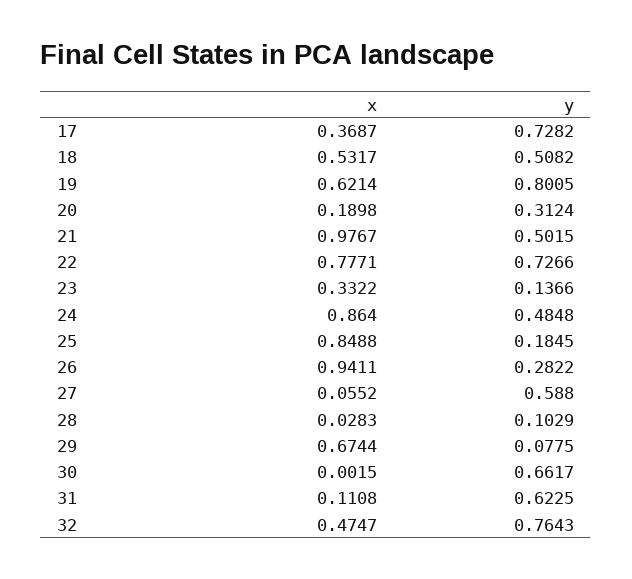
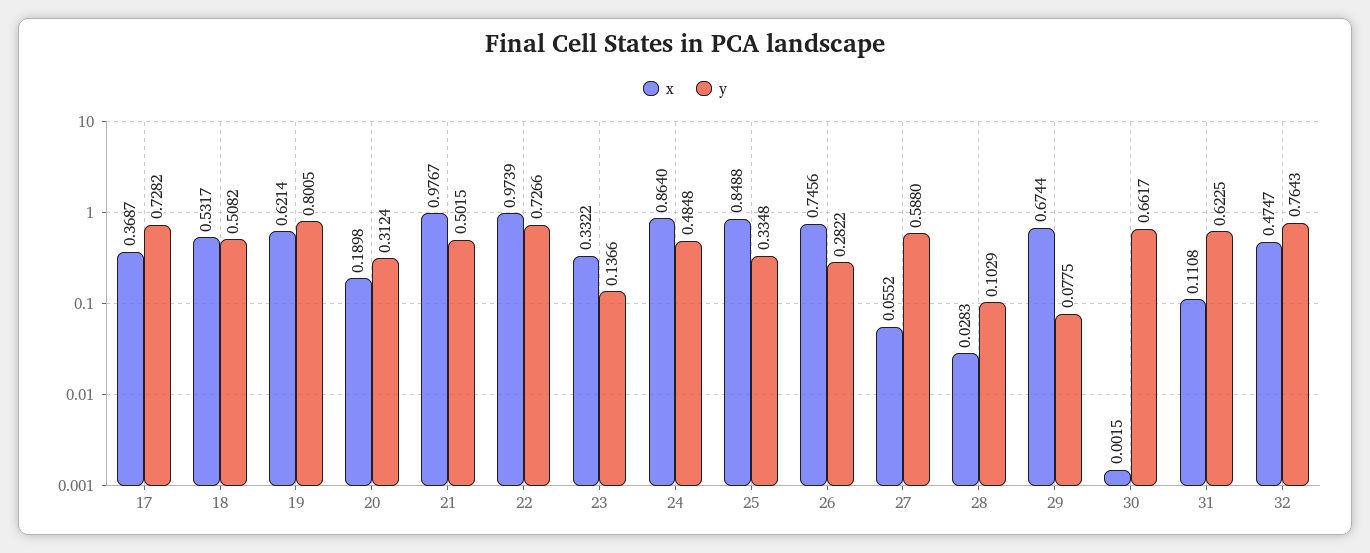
  {
    "x": {
      "17": 0.3687,
      "18": 0.5317,
      "19": 0.6214,
      "20": 0.1898,
      "21": 0.9767,
-     "22": 0.7771,
+     "22": 0.9739,
      "23": 0.3322,
      "24": 0.864,
      "25": 0.8488,
-     "26": 0.9411,
+     "26": 0.7456,
      "27": 0.0552,
      "28": 0.0283,
      "29": 0.6744,
      "30": 0.0015,
      "31": 0.1108,
      "32": 0.4747
    },
    "y": {
      "17": 0.7282,
      "18": 0.5082,
      "19": 0.8005,
      "20": 0.3124,
      "21": 0.5015,
      "22": 0.7266,
      "23": 0.1366,
      "24": 0.4848,
-     "25": 0.1845,
+     "25": 0.3348,
      "26": 0.2822,
      "27": 0.588,
      "28": 0.1029,
      "29": 0.0775,
      "30": 0.6617,
      "31": 0.6225,
      "32": 0.7643
    }
  }

